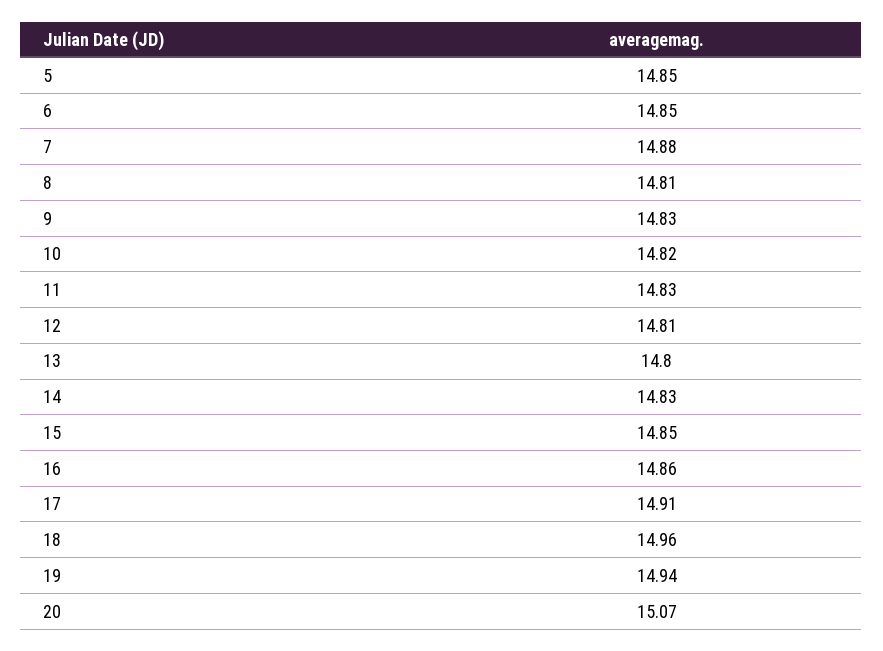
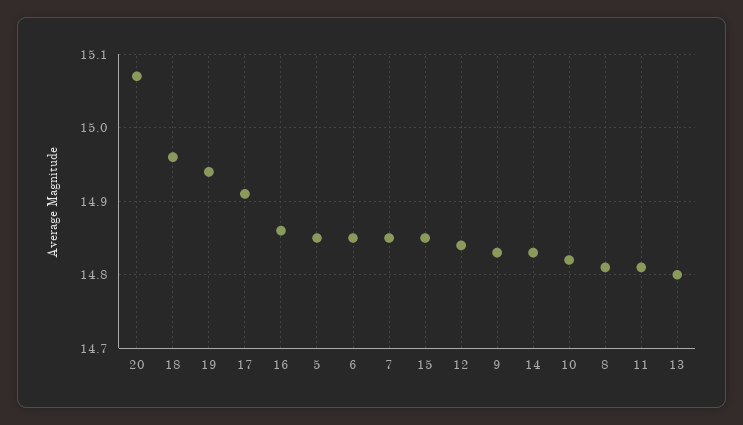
  {
    "5": 14.85,
    "6": 14.85,
-   "7": 14.88,
+   "7": 14.85,
    "8": 14.81,
    "9": 14.83,
    "10": 14.82,
-   "11": 14.83,
+   "11": 14.81,
-   "12": 14.81,
+   "12": 14.84,
    "13": 14.8,
    "14": 14.83,
    "15": 14.85,
    "16": 14.86,
    "17": 14.91,
    "18": 14.96,
    "19": 14.94,
    "20": 15.07
  }

